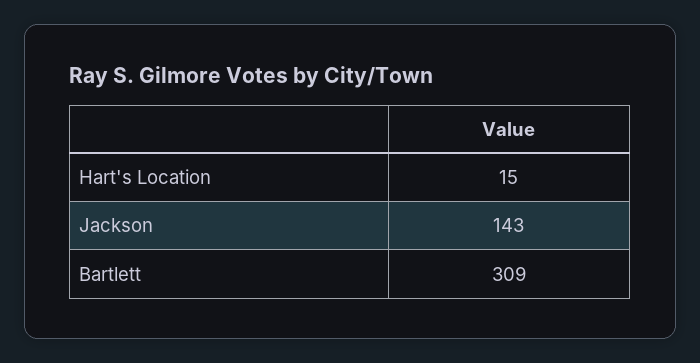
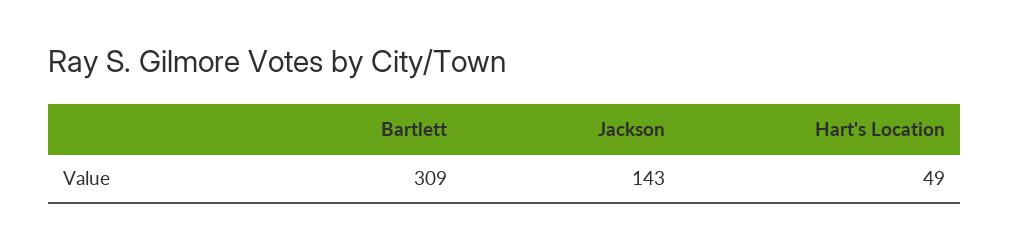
  {
-   "Hart's Location": 15,
+   "Hart's Location": 49,
    "Jackson": 143,
    "Bartlett": 309
  }

